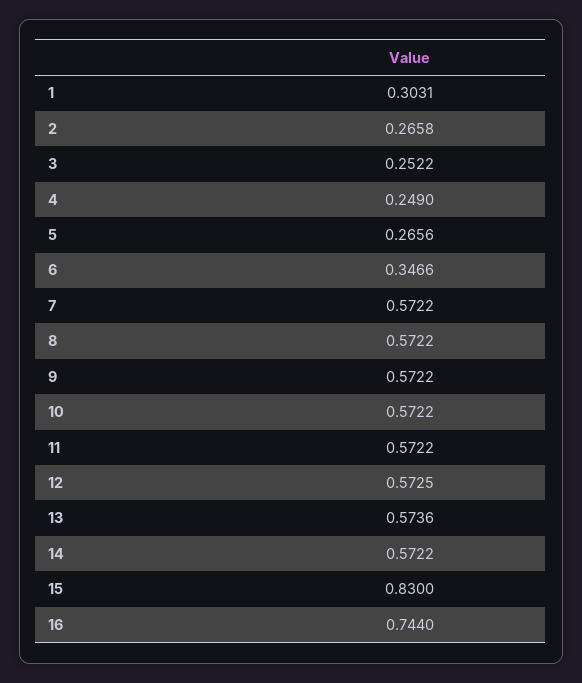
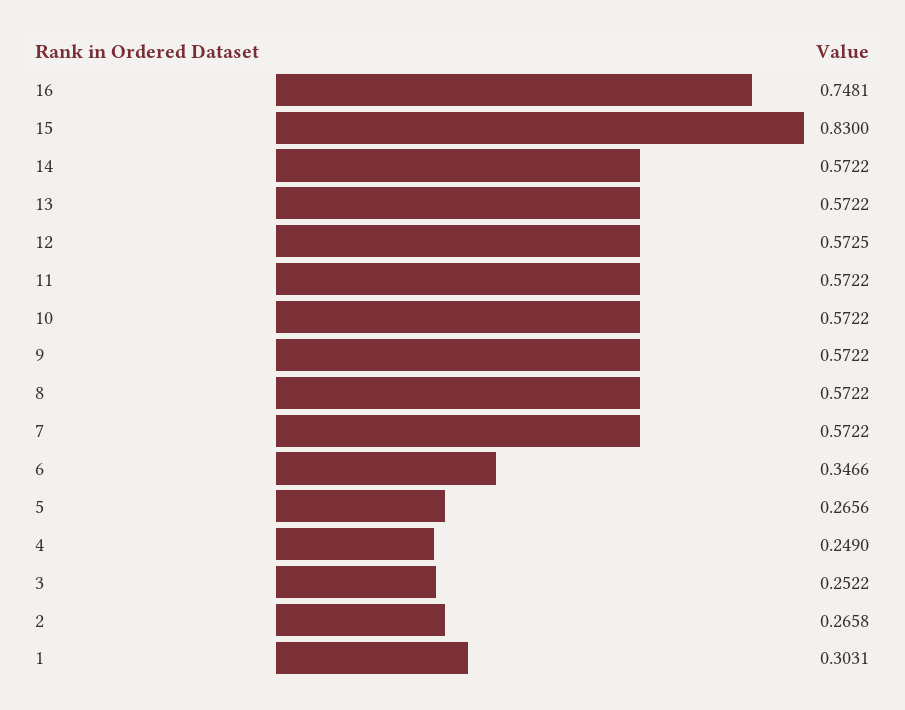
  {
    "1": 0.3031,
    "2": 0.2658,
    "3": 0.2522,
    "4": 0.249,
    "5": 0.2656,
    "6": 0.3466,
    "7": 0.5722,
    "8": 0.5722,
    "9": 0.5722,
    "10": 0.5722,
    "11": 0.5722,
    "12": 0.5725,
-   "13": 0.5736,
+   "13": 0.5722,
    "14": 0.5722,
    "15": 0.83,
-   "16": 0.744
+   "16": 0.7481
  }

